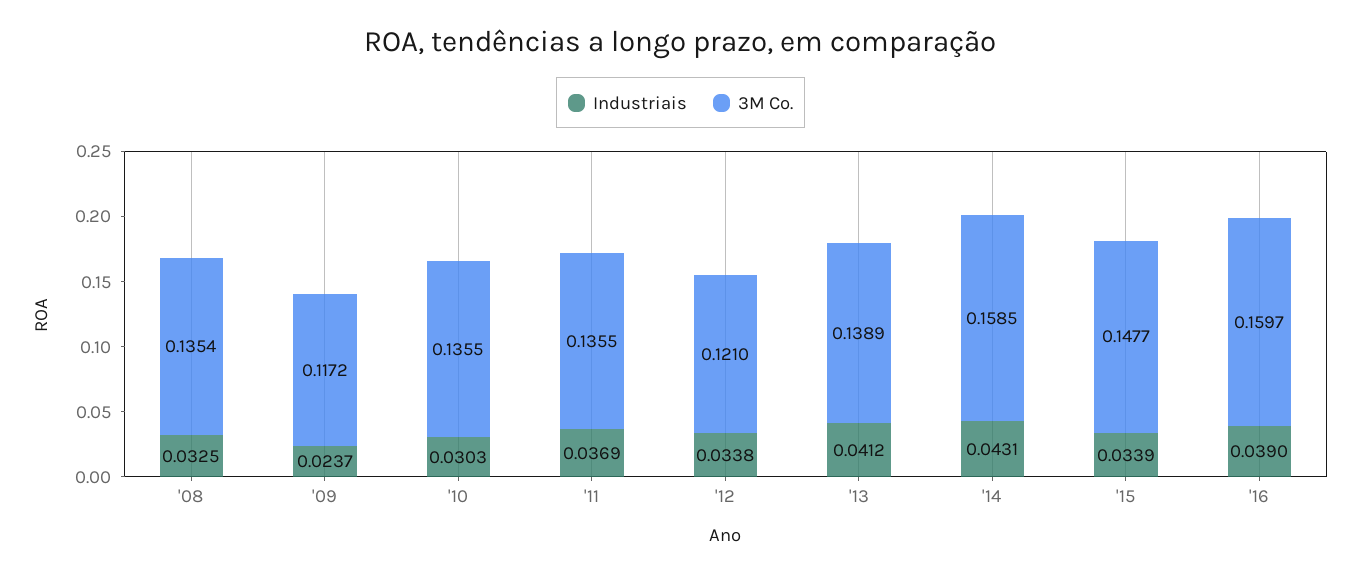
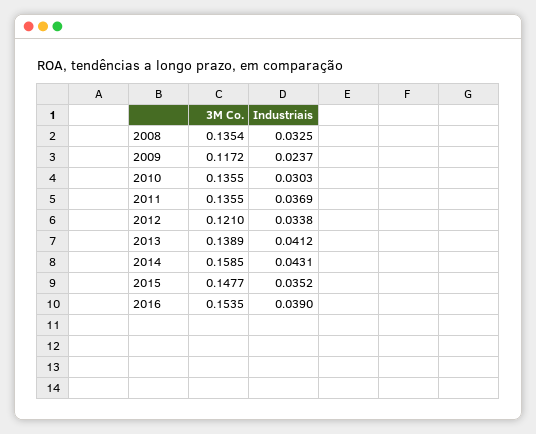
  {
    "Industriais": {
      "'08": 0.0325,
      "'09": 0.0237,
      "'10": 0.0303,
      "'11": 0.0369,
      "'12": 0.0338,
      "'13": 0.0412,
      "'14": 0.0431,
-     "'15": 0.0339,
+     "'15": 0.0352,
      "'16": 0.039
    },
    "3M Co.": {
      "'08": 0.1354,
      "'09": 0.1172,
      "'10": 0.1355,
      "'11": 0.1355,
      "'12": 0.121,
      "'13": 0.1389,
      "'14": 0.1585,
      "'15": 0.1477,
-     "'16": 0.1597
+     "'16": 0.1535
    }
  }

